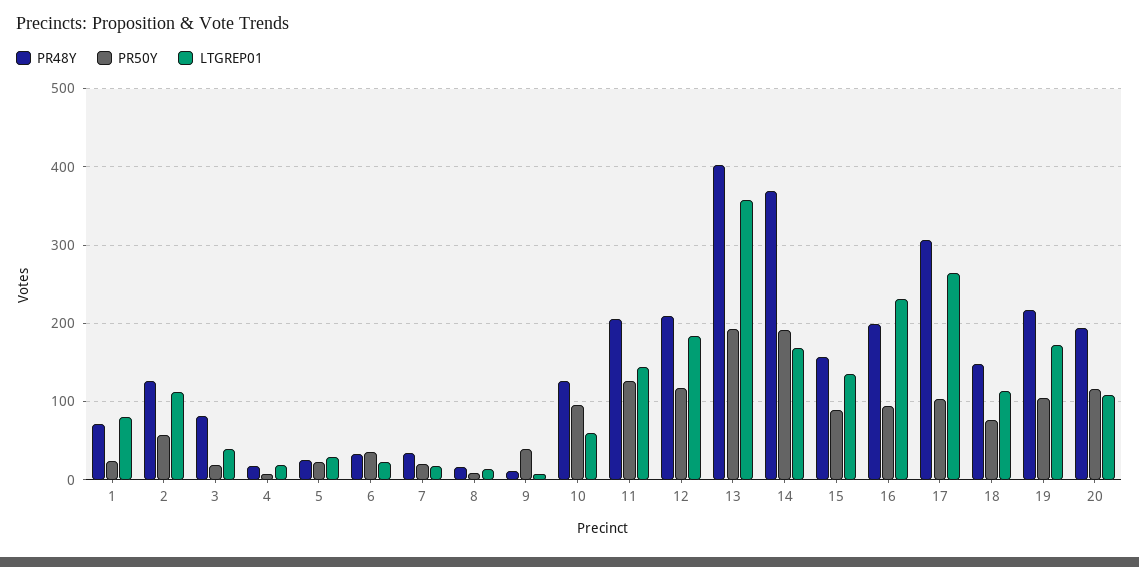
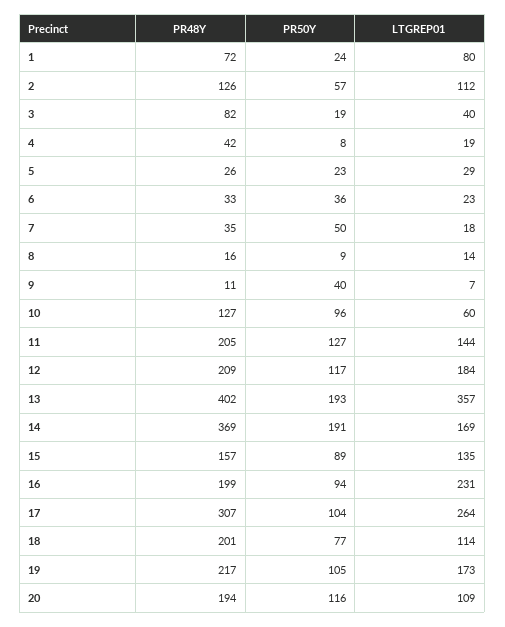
  {
    "PR48Y": {
      "1": 72,
      "2": 126,
      "3": 82,
-     "4": 20,
+     "4": 42,
      "5": 26,
      "6": 33,
      "7": 35,
      "8": 16,
      "9": 11,
      "10": 127,
      "11": 205,
      "12": 209,
      "13": 402,
      "14": 369,
      "15": 157,
      "16": 199,
      "17": 307,
-     "18": 150,
+     "18": 201,
      "19": 217,
      "20": 194
    },
    "PR50Y": {
      "1": 24,
      "2": 57,
      "3": 19,
      "4": 8,
      "5": 23,
      "6": 36,
-     "7": 20,
+     "7": 50,
      "8": 9,
      "9": 40,
      "10": 96,
      "11": 127,
      "12": 117,
      "13": 193,
      "14": 191,
      "15": 89,
      "16": 94,
      "17": 104,
      "18": 77,
      "19": 105,
      "20": 116
    },
    "LTGREP01": {
      "1": 80,
      "2": 112,
      "3": 40,
      "4": 19,
      "5": 29,
      "6": 23,
      "7": 18,
      "8": 14,
      "9": 7,
      "10": 60,
      "11": 144,
      "12": 184,
      "13": 357,
      "14": 169,
      "15": 135,
      "16": 231,
      "17": 264,
      "18": 114,
      "19": 173,
      "20": 109
    }
  }

